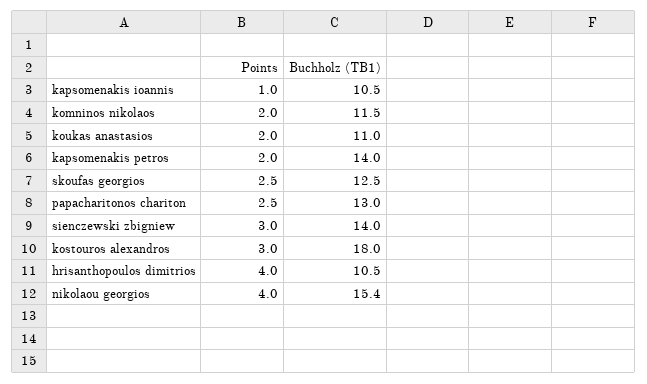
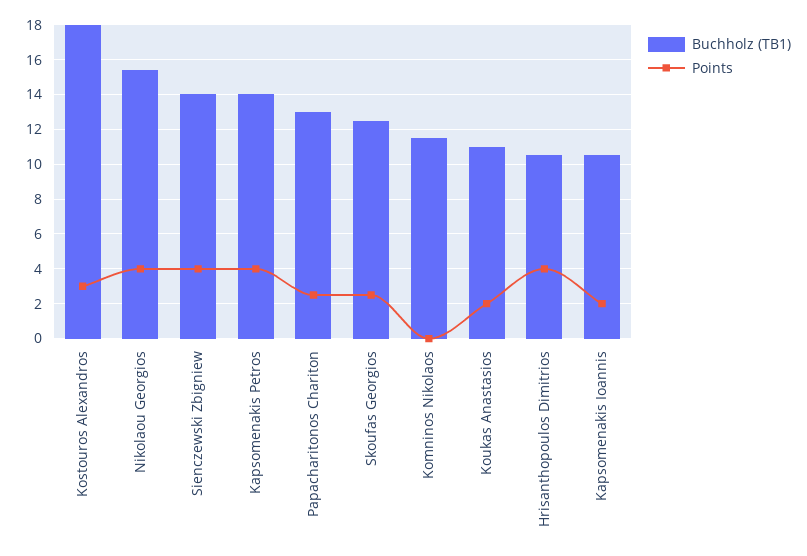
  {
    "Points": {
-     "kapsomenakis ioannis": 1,
+     "kapsomenakis ioannis": 2,
-     "komninos nikolaos": 2,
+     "komninos nikolaos": 0,
      "koukas anastasios": 2,
-     "kapsomenakis petros": 2,
+     "kapsomenakis petros": 4,
      "skoufas georgios": 2.5,
      "papacharitonos chariton": 2.5,
-     "sienczewski zbigniew": 3,
+     "sienczewski zbigniew": 4,
      "kostouros alexandros": 3,
      "hrisanthopoulos dimitrios": 4,
      "nikolaou georgios": 4
    },
    "Buchholz (TB1)": {
      "kapsomenakis ioannis": 10.5,
      "komninos nikolaos": 11.5,
      "koukas anastasios": 11,
      "kapsomenakis petros": 14,
      "skoufas georgios": 12.5,
      "papacharitonos chariton": 13,
      "sienczewski zbigniew": 14,
      "kostouros alexandros": 18,
      "hrisanthopoulos dimitrios": 10.5,
      "nikolaou georgios": 15.4
    }
  }

